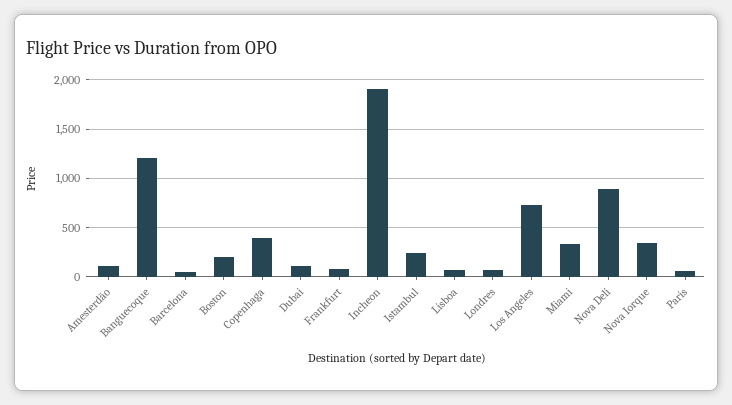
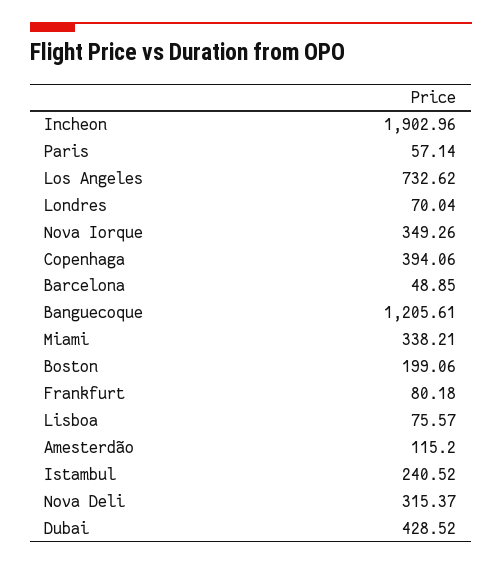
  {
    "Amesterdão": 115.2,
    "Banguecoque": 1205.61,
    "Barcelona": 48.85,
    "Boston": 199.06,
    "Copenhaga": 394.06,
-   "Dubai": 100,
+   "Dubai": 428.52,
    "Frankfurt": 80.18,
    "Incheon": 1902.96,
    "Istambul": 240.52,
    "Lisboa": 75.57,
    "Londres": 70.04,
    "Los Angeles": 732.62,
    "Miami": 338.21,
-   "Nova Deli": 900,
+   "Nova Deli": 315.37,
    "Nova Iorque": 349.26,
    "Paris": 57.14
  }

